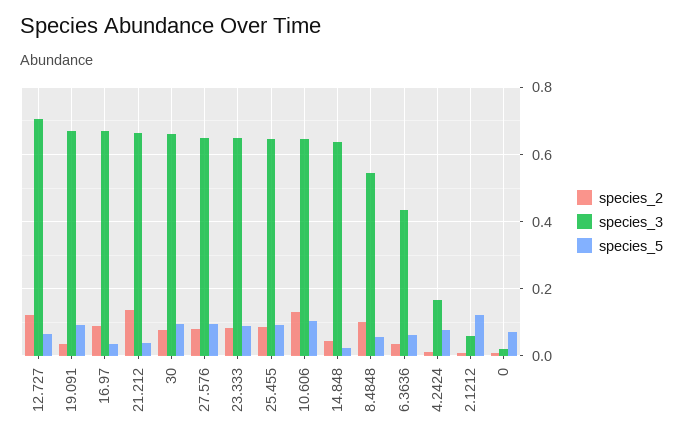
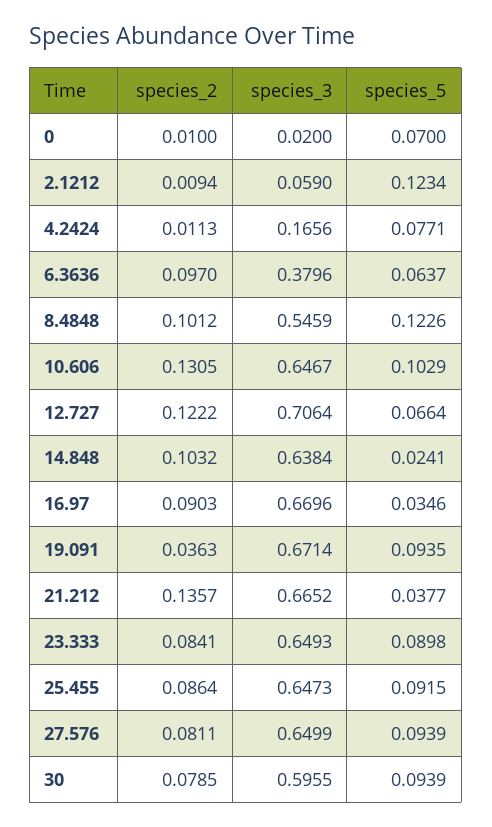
  {
    "species_2": {
      "12.727": 0.1222,
      "19.091": 0.0363,
      "16.97": 0.0903,
      "21.212": 0.1357,
      "30": 0.0785,
      "27.576": 0.0811,
      "23.333": 0.0841,
      "25.455": 0.0864,
      "10.606": 0.1305,
-     "14.848": 0.04,
+     "14.848": 0.1032,
      "8.4848": 0.1012,
-     "6.3636": 0.04,
+     "6.3636": 0.097,
      "4.2424": 0.0113,
      "2.1212": 0.0094,
      "0": 0.01
    },
    "species_3": {
      "12.727": 0.7064,
      "19.091": 0.6714,
      "16.97": 0.6696,
      "21.212": 0.6652,
-     "30": 0.66,
+     "30": 0.5955,
      "27.576": 0.6499,
      "23.333": 0.6493,
      "25.455": 0.6473,
      "10.606": 0.6467,
      "14.848": 0.6384,
      "8.4848": 0.5459,
-     "6.3636": 0.44,
+     "6.3636": 0.3796,
      "4.2424": 0.1656,
      "2.1212": 0.059,
      "0": 0.02
    },
    "species_5": {
      "12.727": 0.0664,
      "19.091": 0.0935,
      "16.97": 0.0346,
      "21.212": 0.0377,
      "30": 0.0939,
      "27.576": 0.0939,
      "23.333": 0.0898,
      "25.455": 0.0915,
      "10.606": 0.1029,
      "14.848": 0.0241,
-     "8.4848": 0.06,
+     "8.4848": 0.1226,
      "6.3636": 0.0637,
      "4.2424": 0.0771,
      "2.1212": 0.1234,
      "0": 0.07
    }
  }

